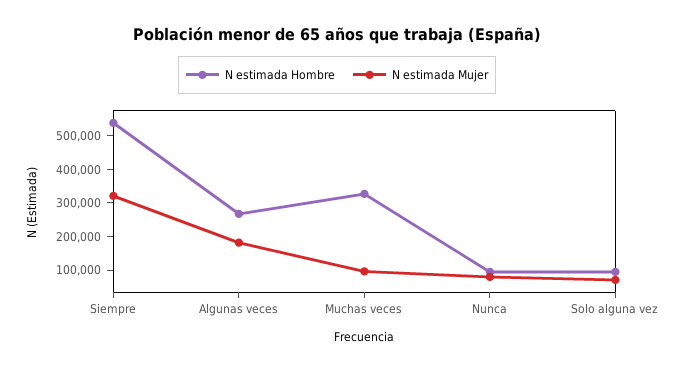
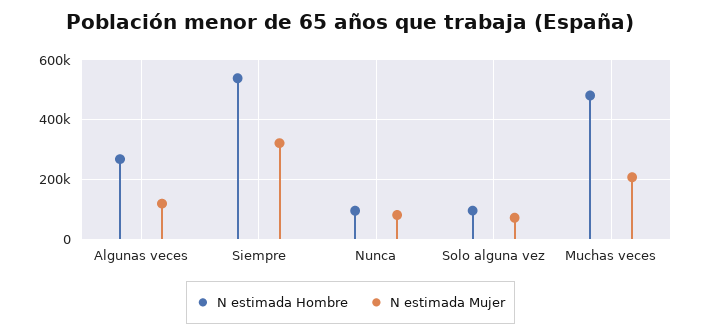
  {
    "N estimada Hombre": {
      "Siempre": 550000,
      "Algunas veces": 275000,
-     "Muchas veces": 325000,
+     "Muchas veces": 475000,
      "Nunca": 100000,
      "Solo alguna vez": 100000
    },
    "N estimada Mujer": {
      "Siempre": 325000,
-     "Algunas veces": 175000,
+     "Algunas veces": 125000,
-     "Muchas veces": 100000,
+     "Muchas veces": 200000,
      "Nunca": 75000,
      "Solo alguna vez": 75000
    }
  }

